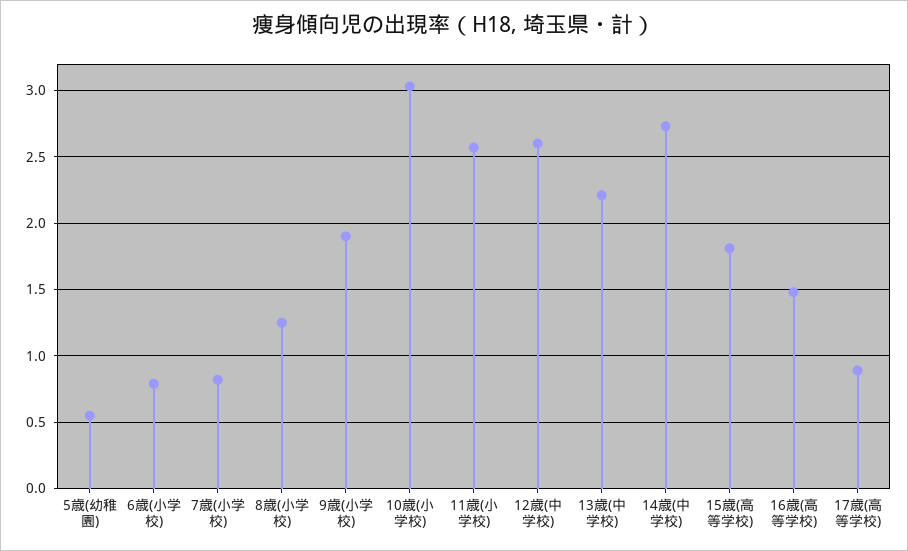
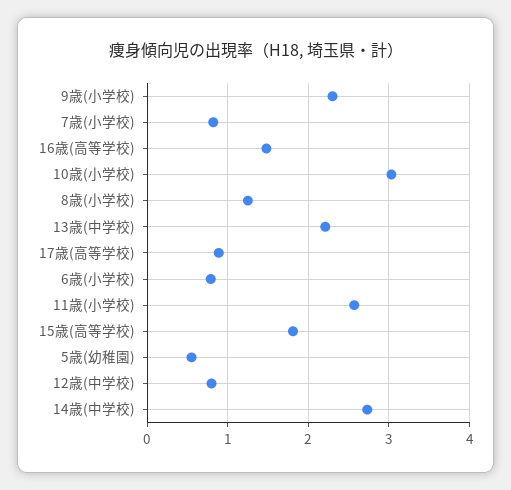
  {
    "5歳(幼稚園)": 0.55,
    "6歳(小学校)": 0.8,
    "7歳(小学校)": 0.8,
    "8歳(小学校)": 1.25,
-   "9歳(小学校)": 1.9,
+   "9歳(小学校)": 2.3,
    "10歳(小学校)": 3.05,
    "11歳(小学校)": 2.55,
-   "12歳(中学校)": 2.6,
+   "12歳(中学校)": 0.8,
    "13歳(中学校)": 2.2,
    "14歳(中学校)": 2.75,
    "15歳(高等学校)": 1.8,
    "16歳(高等学校)": 1.5,
    "17歳(高等学校)": 0.9
  }

